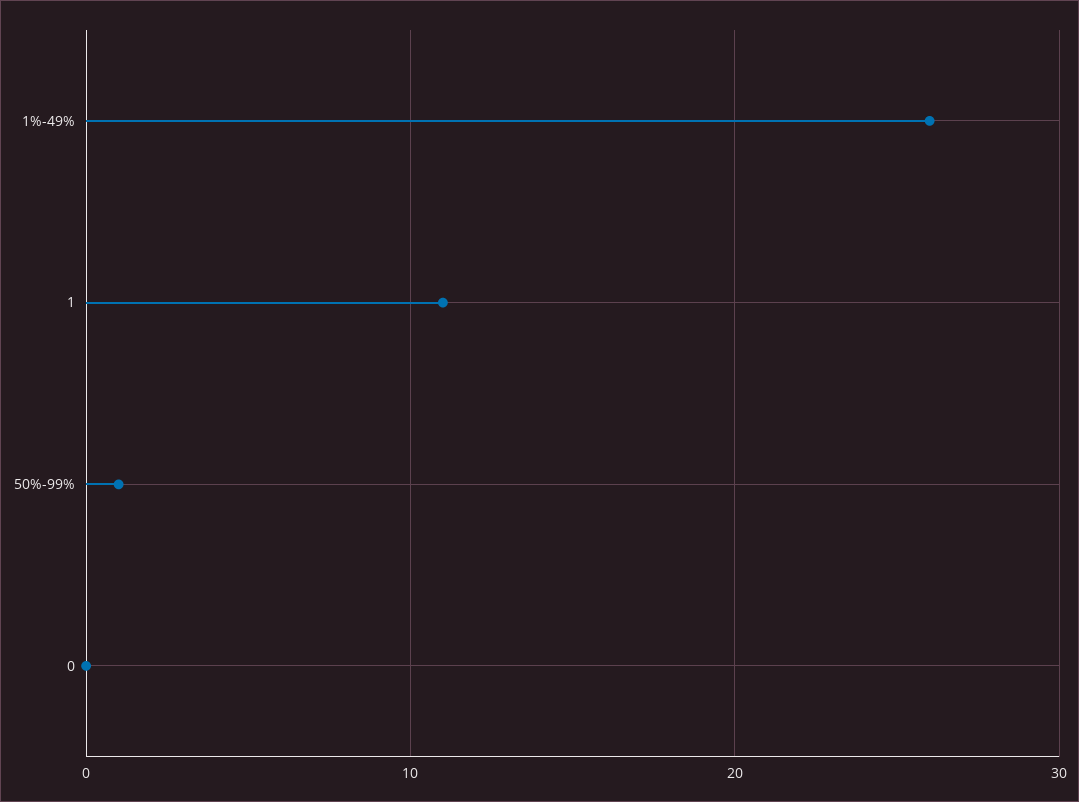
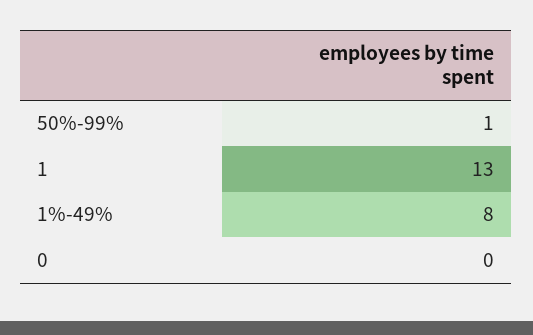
  {
-   "1%-49%": 26,
+   "1%-49%": 8,
-   "1": 11,
+   "1": 13,
    "50%-99%": 1,
    "0": 0
  }

